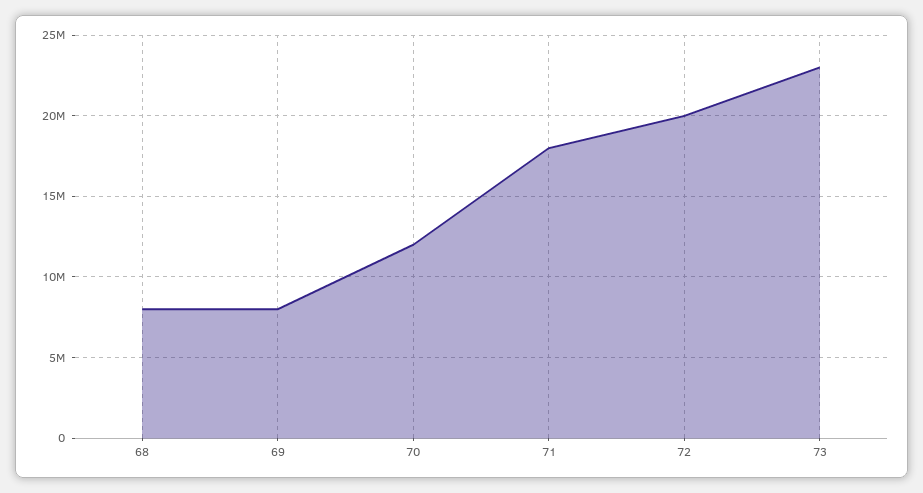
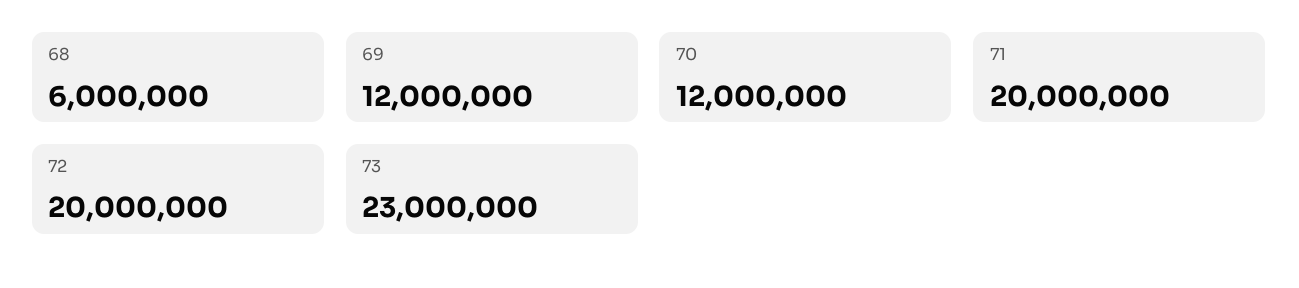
  {
-   "68": 8000000,
+   "68": 6000000,
-   "69": 8000000,
+   "69": 12000000,
    "70": 12000000,
-   "71": 18000000,
+   "71": 20000000,
    "72": 20000000,
    "73": 23000000
  }

